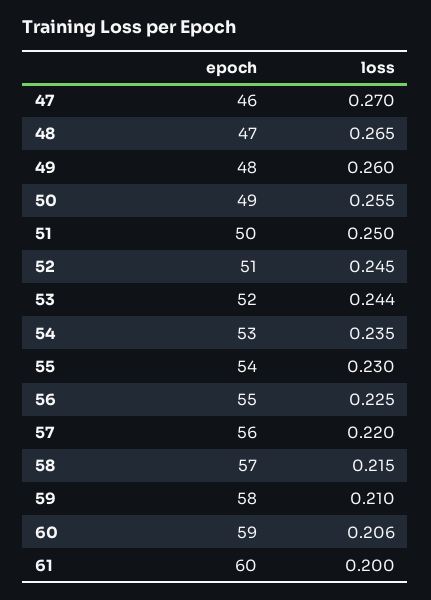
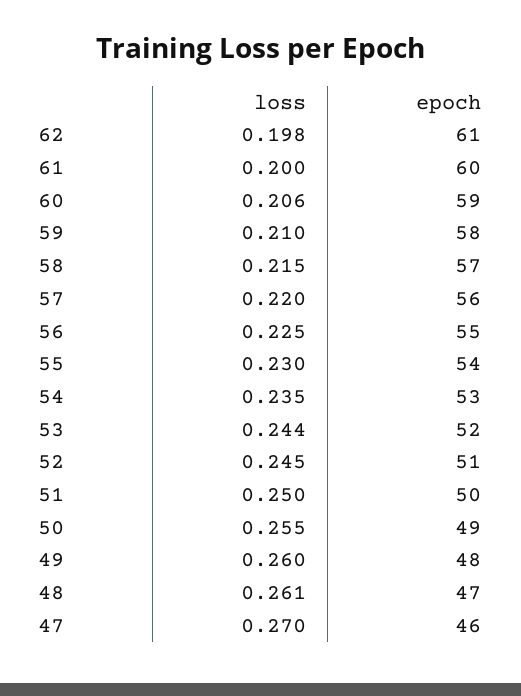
  {
    "epoch": {
      "47": 46,
      "48": 47,
      "49": 48,
      "50": 49,
      "51": 50,
      "52": 51,
      "53": 52,
      "54": 53,
      "55": 54,
      "56": 55,
      "57": 56,
      "58": 57,
      "59": 58,
      "60": 59,
-     "61": 60
+     "61": 60,
+     "62": 61
    },
    "loss": {
      "47": 0.27,
-     "48": 0.265,
+     "48": 0.261,
      "49": 0.26,
      "50": 0.255,
      "51": 0.25,
      "52": 0.245,
      "53": 0.244,
      "54": 0.235,
      "55": 0.23,
      "56": 0.225,
      "57": 0.22,
      "58": 0.215,
      "59": 0.21,
      "60": 0.206,
-     "61": 0.2
+     "61": 0.2,
+     "62": 0.198
    }
  }

